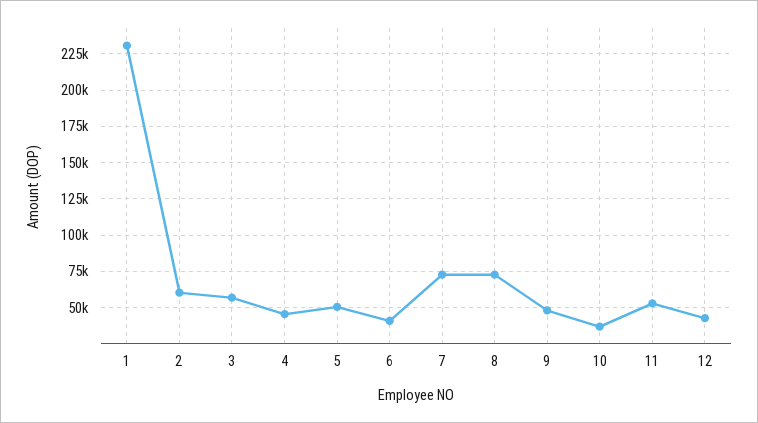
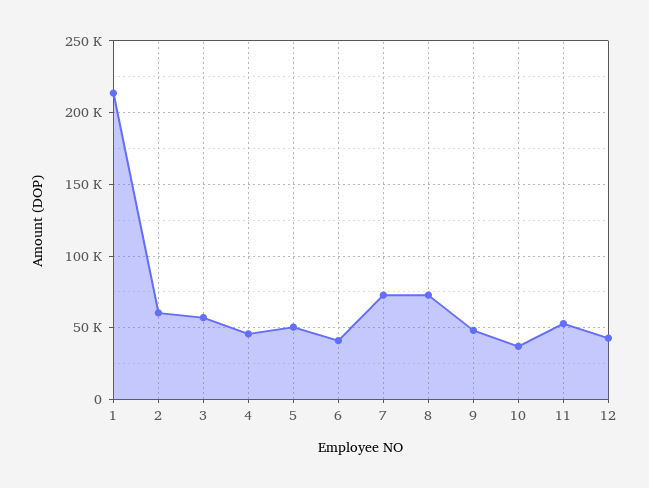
  {
-   "1": 230000,
+   "1": 215000,
    "2": 60000,
    "3": 55000,
    "4": 45000,
    "5": 50000,
    "6": 40000,
    "7": 75000,
    "8": 75000,
    "9": 50000,
    "10": 35000,
    "11": 55000,
    "12": 45000
  }

